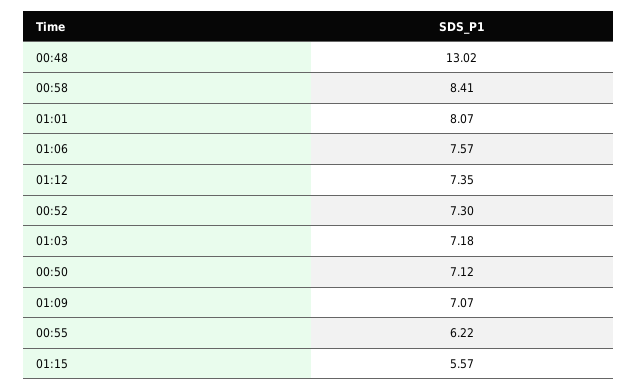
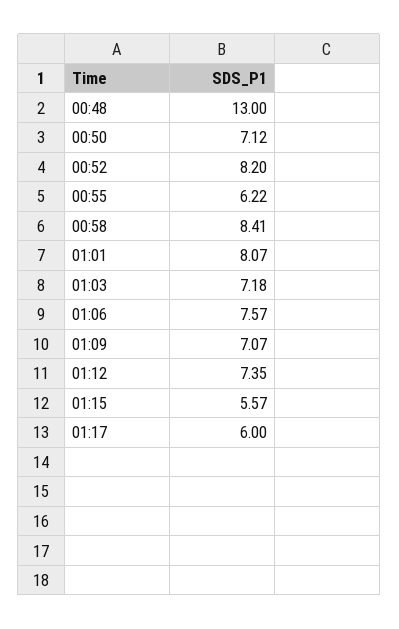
  {
-   "00:48": 13.02,
+   "00:48": 13,
    "00:58": 8.41,
    "01:01": 8.07,
    "01:06": 7.57,
    "01:12": 7.35,
-   "00:52": 7.3,
+   "00:52": 8.2,
    "01:03": 7.18,
    "00:50": 7.12,
    "01:09": 7.07,
    "00:55": 6.22,
-   "01:15": 5.57
+   "01:15": 5.57,
+   "01:17": 6
  }

